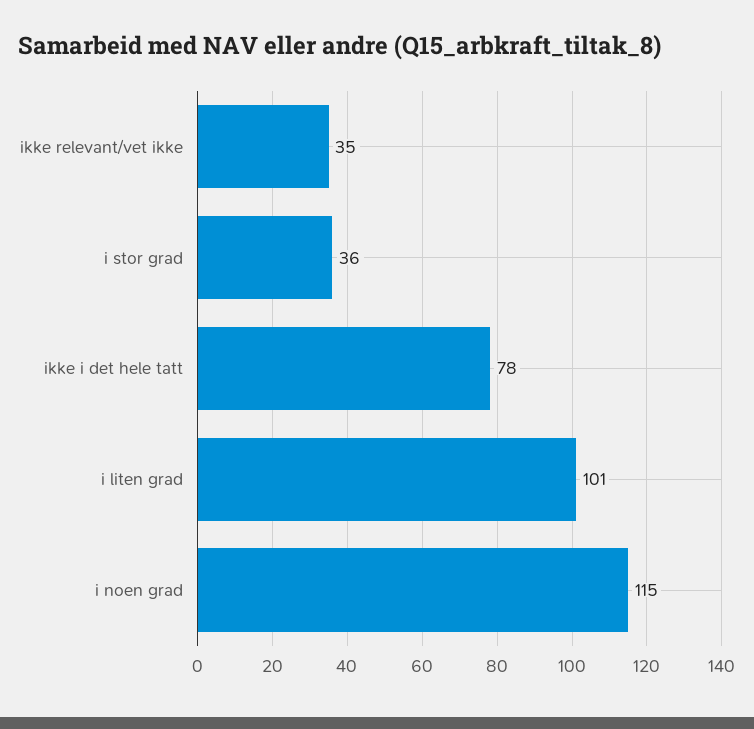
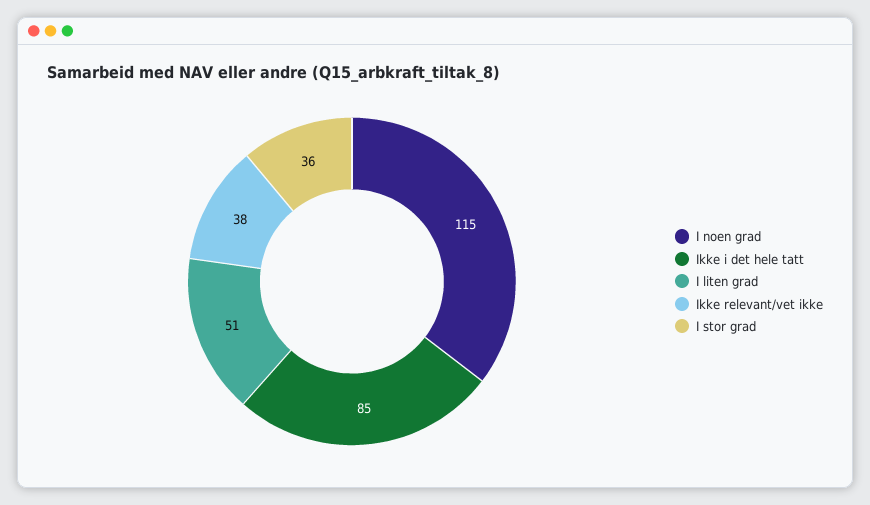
  {
-   "ikke relevant/vet ikke": 35,
+   "ikke relevant/vet ikke": 38,
    "i stor grad": 36,
-   "ikke i det hele tatt": 78,
+   "ikke i det hele tatt": 85,
-   "i liten grad": 101,
+   "i liten grad": 51,
    "i noen grad": 115
  }

